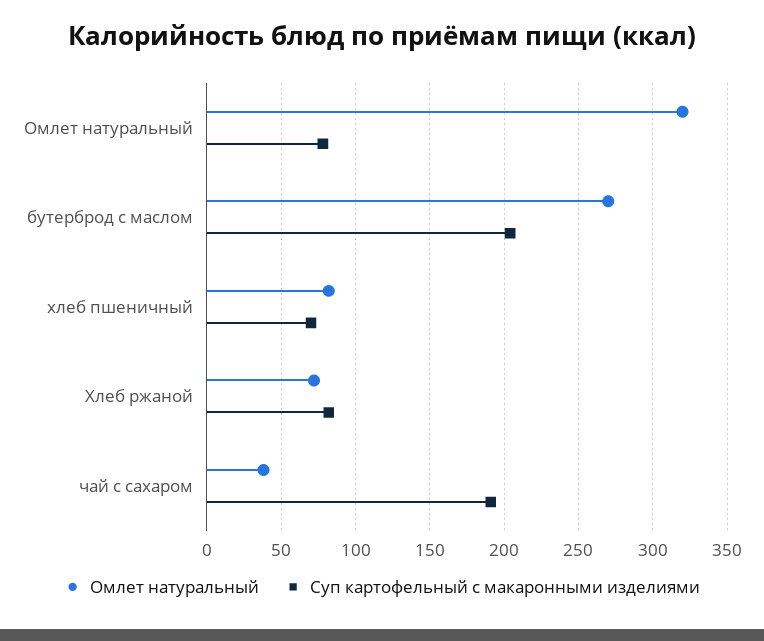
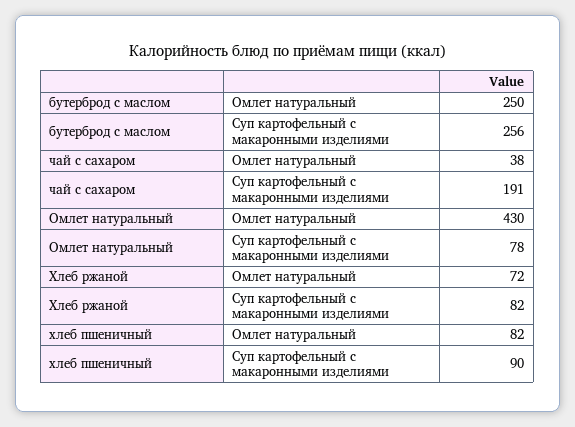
  {
    "Омлет натуральный": {
-     "Омлет натуральный": 320,
+     "Омлет натуральный": 430,
-     "бутерброд с маслом": 270,
+     "бутерброд с маслом": 250,
      "хлеб пшеничный": 82,
      "Хлеб ржаной": 72,
      "чай с сахаром": 38
    },
    "Суп картофельный с макаронными изделиями": {
      "Омлет натуральный": 78,
-     "бутерброд с маслом": 205,
+     "бутерброд с маслом": 256,
-     "хлеб пшеничный": 70,
+     "хлеб пшеничный": 90,
      "Хлеб ржаной": 82,
      "чай с сахаром": 191
    }
  }

